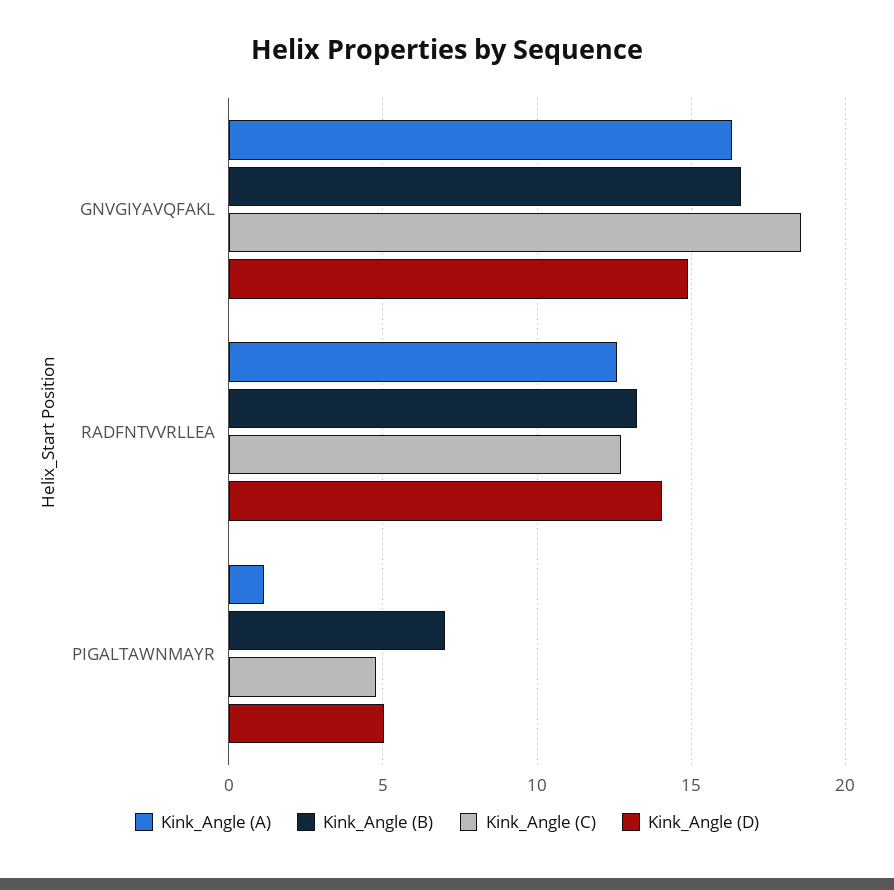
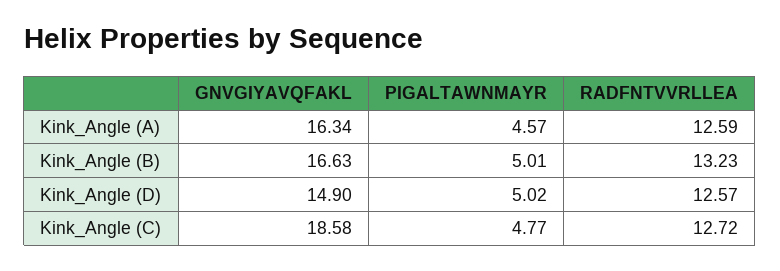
  {
    "Kink_Angle (A)": {
      "GNVGIYAVQFAKL": 16.34,
      "RADFNTVVRLLEA": 12.59,
-     "PIGALTAWNMAYR": 1
+     "PIGALTAWNMAYR": 4.57
    },
    "Kink_Angle (B)": {
      "GNVGIYAVQFAKL": 16.63,
      "RADFNTVVRLLEA": 13.23,
-     "PIGALTAWNMAYR": 7
+     "PIGALTAWNMAYR": 5.01
    },
    "Kink_Angle (C)": {
      "GNVGIYAVQFAKL": 18.58,
      "RADFNTVVRLLEA": 12.72,
      "PIGALTAWNMAYR": 4.77
    },
    "Kink_Angle (D)": {
      "GNVGIYAVQFAKL": 14.9,
-     "RADFNTVVRLLEA": 14,
+     "RADFNTVVRLLEA": 12.57,
      "PIGALTAWNMAYR": 5.02
    }
  }

